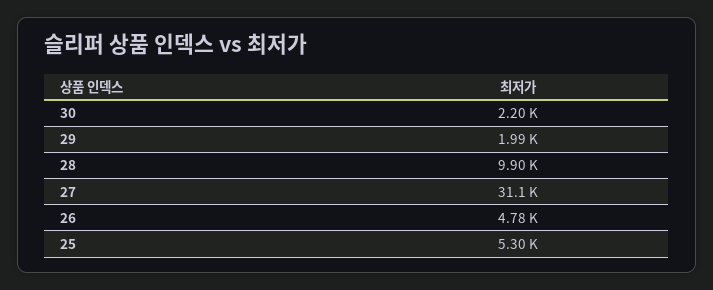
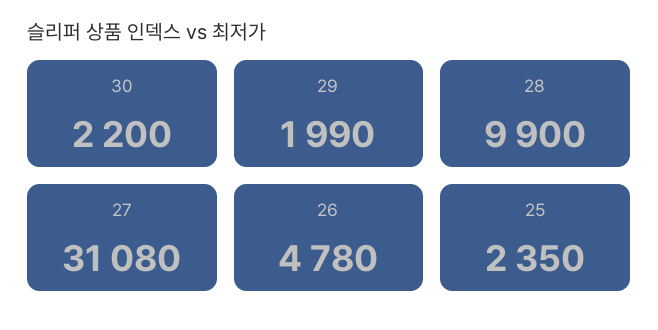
  {
    "30": 2200,
    "29": 1990,
    "28": 9900,
    "27": 31080,
    "26": 4780,
-   "25": 5300
+   "25": 2350
  }

